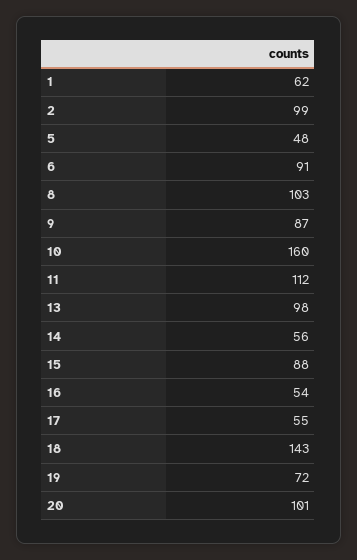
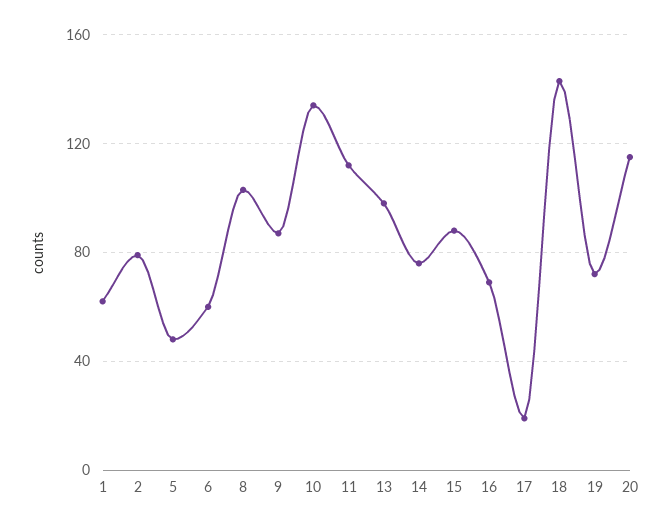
  {
    "1": 62,
-   "2": 99,
+   "2": 80,
    "5": 48,
-   "6": 91,
+   "6": 60,
    "8": 103,
    "9": 87,
-   "10": 160,
+   "10": 135,
    "11": 112,
    "13": 98,
-   "14": 56,
+   "14": 75,
    "15": 88,
-   "16": 54,
+   "16": 70,
-   "17": 55,
+   "17": 20,
    "18": 143,
    "19": 72,
-   "20": 101
+   "20": 115
  }

